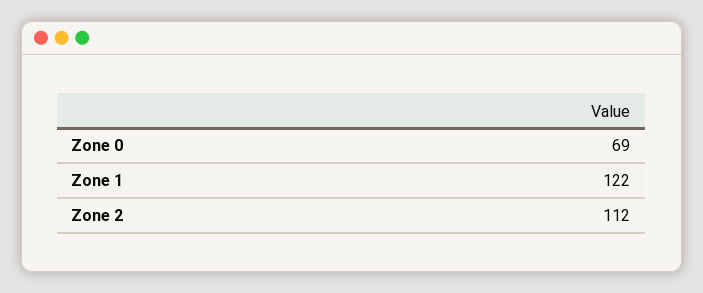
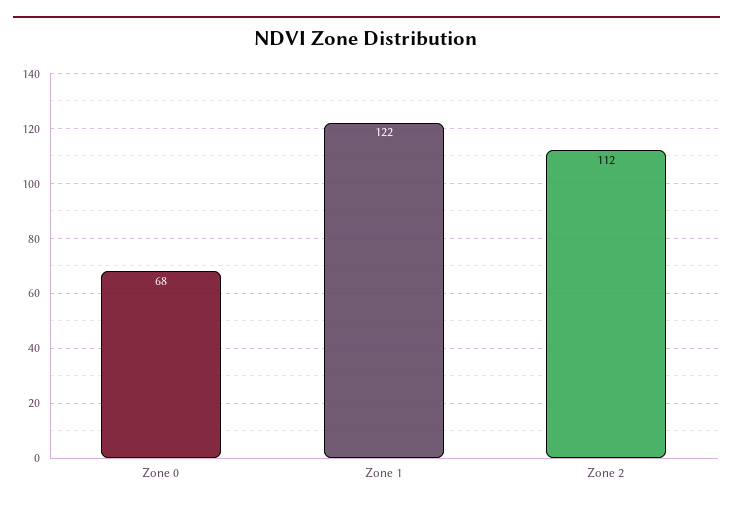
  {
-   "Zone 0": 69,
+   "Zone 0": 68,
    "Zone 1": 122,
    "Zone 2": 112
  }

